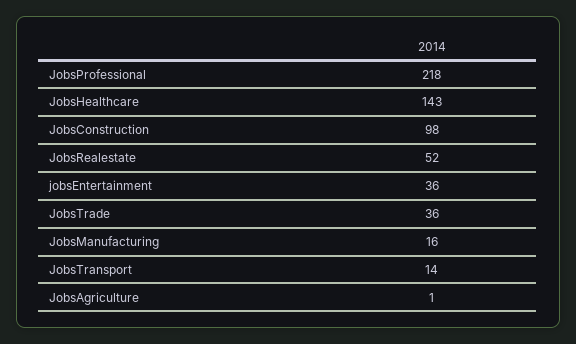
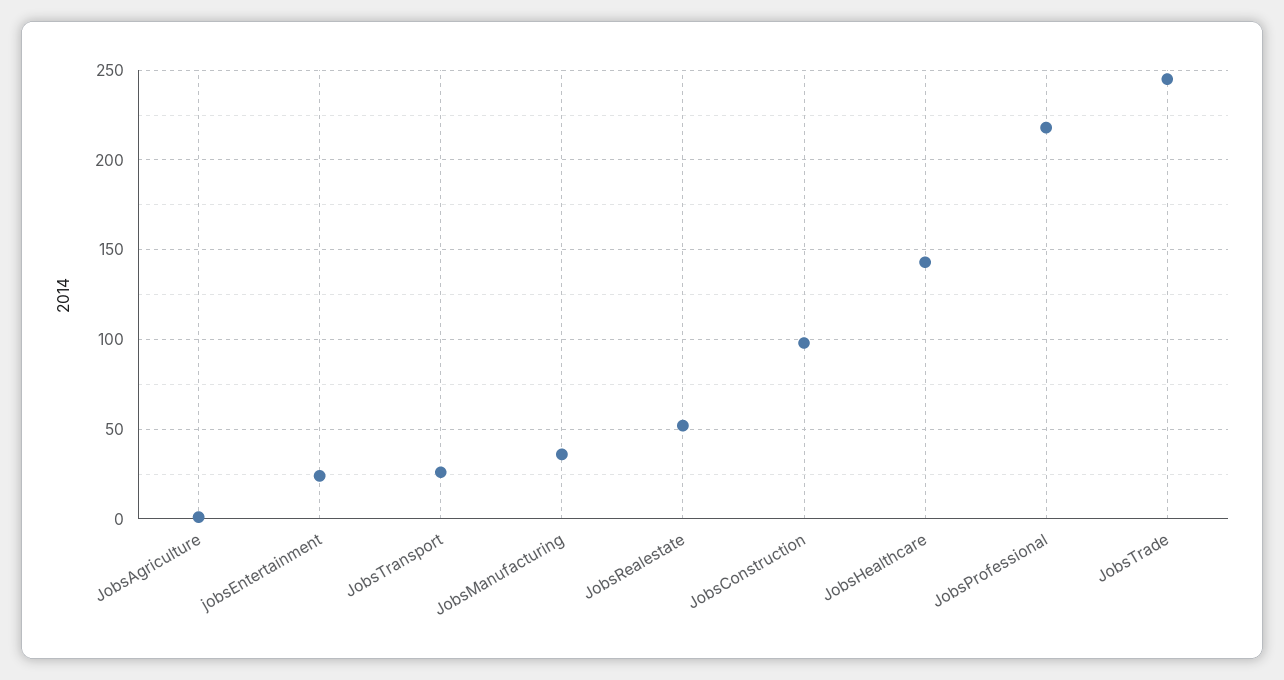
  {
    "JobsProfessional": 218,
    "JobsHealthcare": 143,
    "JobsConstruction": 98,
    "JobsRealestate": 52,
-   "jobsEntertainment": 36,
+   "jobsEntertainment": 25,
-   "JobsTrade": 36,
+   "JobsTrade": 245,
-   "JobsManufacturing": 16,
+   "JobsManufacturing": 35,
-   "JobsTransport": 14,
+   "JobsTransport": 25,
    "JobsAgriculture": 1
  }

